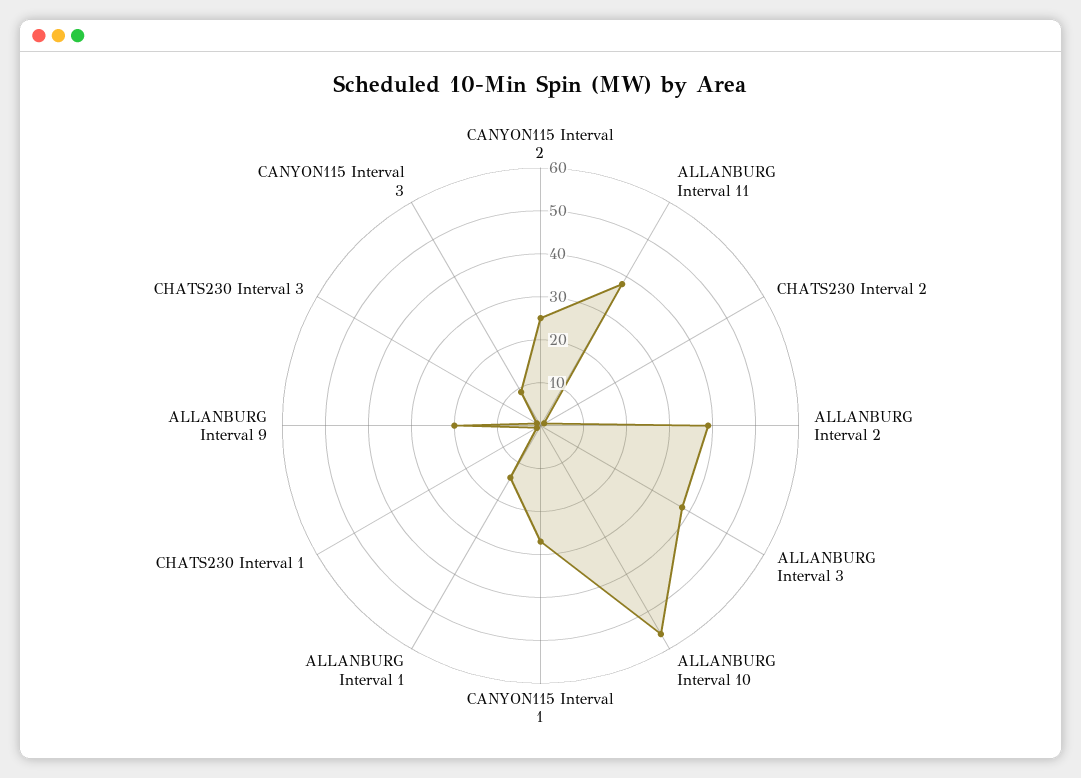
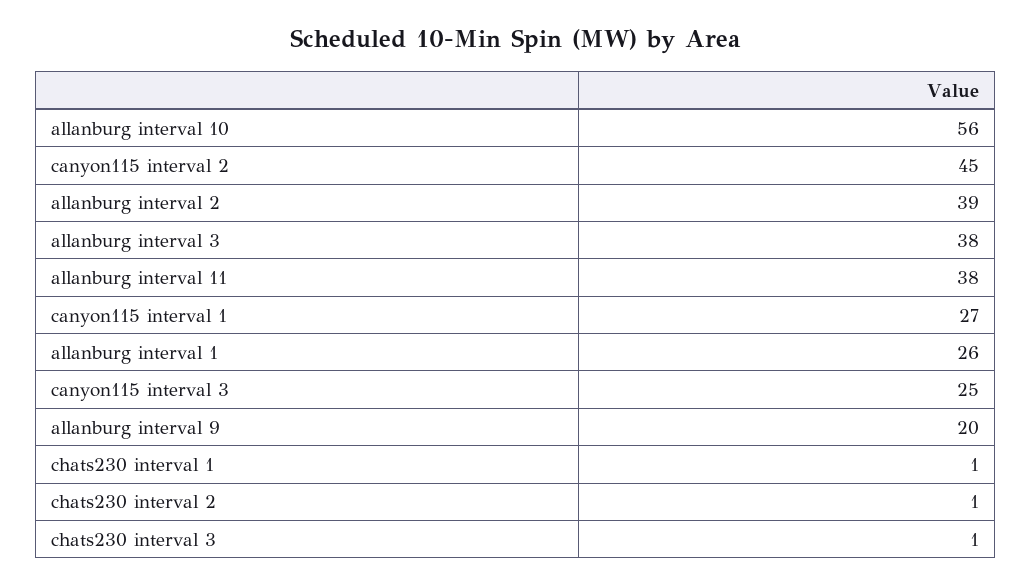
  {
-   "CANYON115 Interval 2": 25,
+   "CANYON115 Interval 2": 45,
    "ALLANBURG Interval 11": 38,
    "CHATS230 Interval 2": 1,
    "ALLANBURG Interval 2": 39,
    "ALLANBURG Interval 3": 38,
    "ALLANBURG Interval 10": 56,
    "CANYON115 Interval 1": 27,
-   "ALLANBURG Interval 1": 15,
+   "ALLANBURG Interval 1": 26,
    "CHATS230 Interval 1": 1,
    "ALLANBURG Interval 9": 20,
    "CHATS230 Interval 3": 1,
-   "CANYON115 Interval 3": 10
+   "CANYON115 Interval 3": 25
  }

